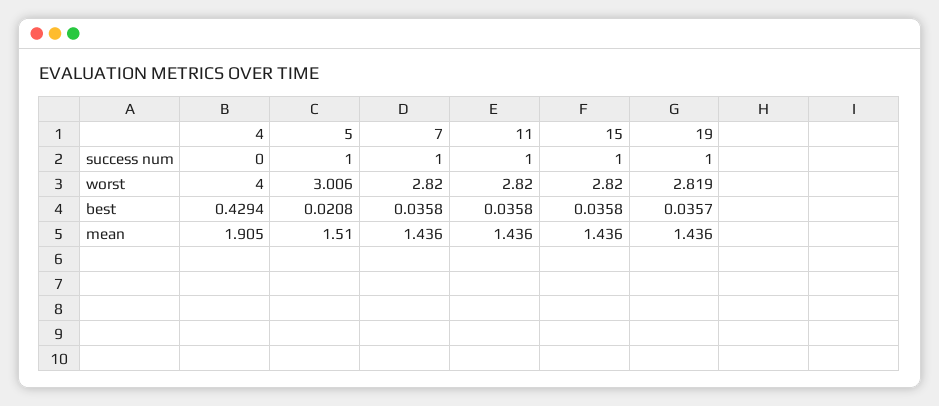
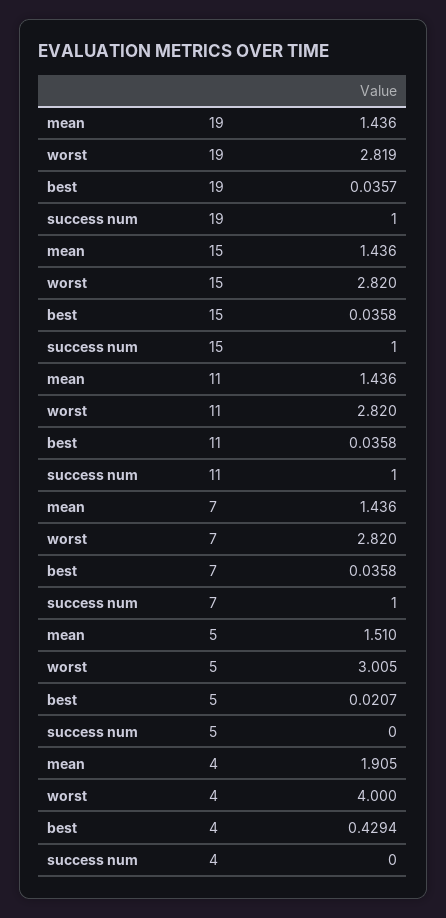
  {
    "4": {
      "success num": 0,
      "worst": 4,
      "best": 0.4294,
      "mean": 1.905
    },
    "5": {
-     "success num": 1,
+     "success num": 0,
-     "worst": 3.006,
+     "worst": 3.005,
-     "best": 0.0208,
+     "best": 0.0207,
      "mean": 1.51
    },
    "7": {
      "success num": 1,
      "worst": 2.82,
      "best": 0.0358,
      "mean": 1.436
    },
    "11": {
      "success num": 1,
      "worst": 2.82,
      "best": 0.0358,
      "mean": 1.436
    },
    "15": {
      "success num": 1,
      "worst": 2.82,
      "best": 0.0358,
      "mean": 1.436
    },
    "19": {
      "success num": 1,
      "worst": 2.819,
      "best": 0.0357,
      "mean": 1.436
    }
  }

